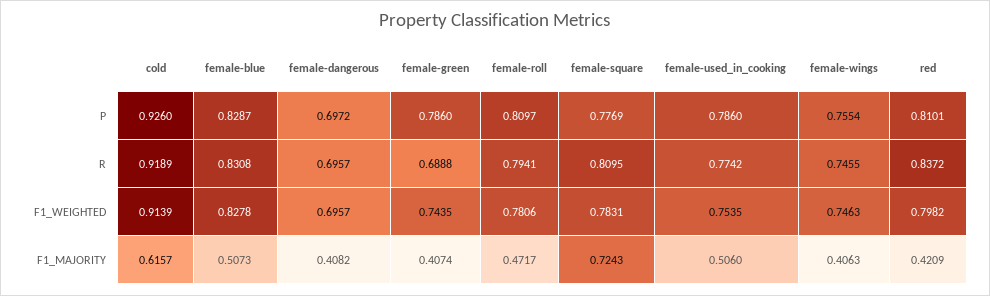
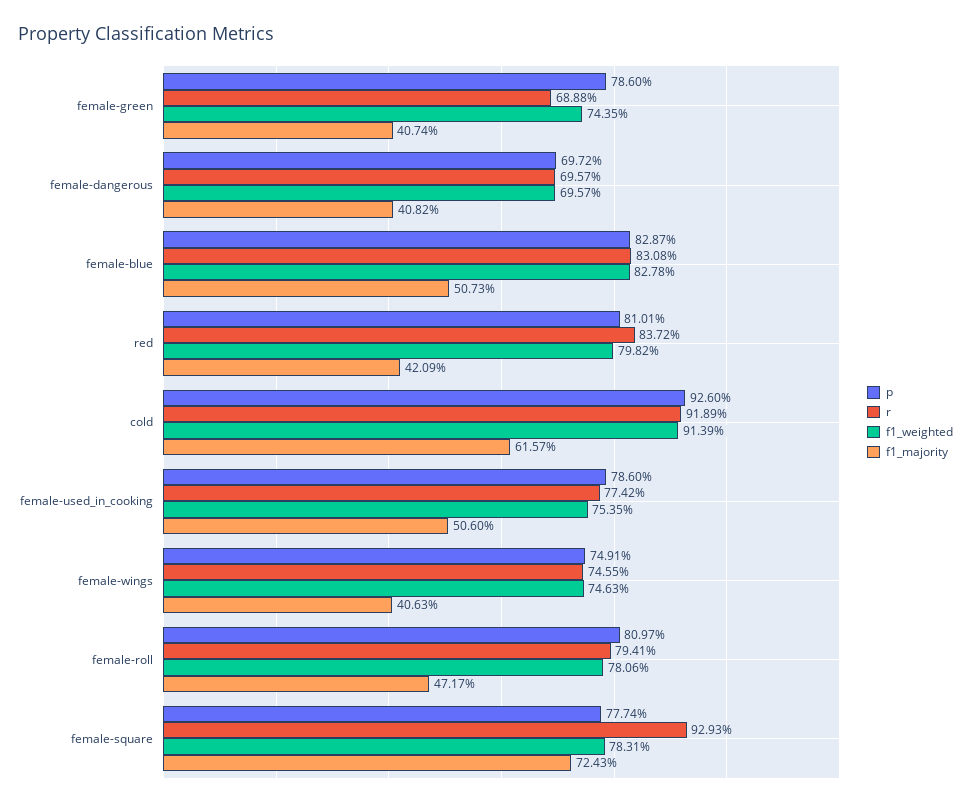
  {
    "P": {
      "cold": 0.926,
      "female-blue": 0.8287,
      "female-dangerous": 0.6972,
      "female-green": 0.786,
      "female-roll": 0.8097,
-     "female-square": 0.7769,
+     "female-square": 0.7774,
      "female-used_in_cooking": 0.786,
-     "female-wings": 0.7554,
+     "female-wings": 0.7491,
      "red": 0.8101
    },
    "R": {
      "cold": 0.9189,
      "female-blue": 0.8308,
      "female-dangerous": 0.6957,
      "female-green": 0.6888,
      "female-roll": 0.7941,
-     "female-square": 0.8095,
+     "female-square": 0.9293,
      "female-used_in_cooking": 0.7742,
      "female-wings": 0.7455,
      "red": 0.8372
    },
    "F1_WEIGHTED": {
      "cold": 0.9139,
      "female-blue": 0.8278,
      "female-dangerous": 0.6957,
      "female-green": 0.7435,
      "female-roll": 0.7806,
      "female-square": 0.7831,
      "female-used_in_cooking": 0.7535,
      "female-wings": 0.7463,
      "red": 0.7982
    },
    "F1_MAJORITY": {
      "cold": 0.6157,
      "female-blue": 0.5073,
      "female-dangerous": 0.4082,
      "female-green": 0.4074,
      "female-roll": 0.4717,
      "female-square": 0.7243,
      "female-used_in_cooking": 0.506,
      "female-wings": 0.4063,
      "red": 0.4209
    }
  }

